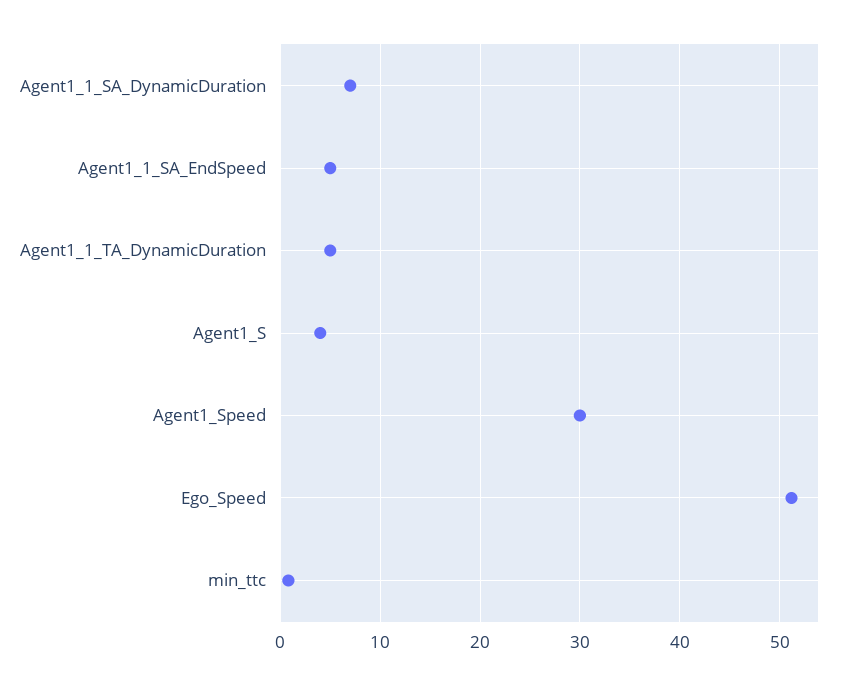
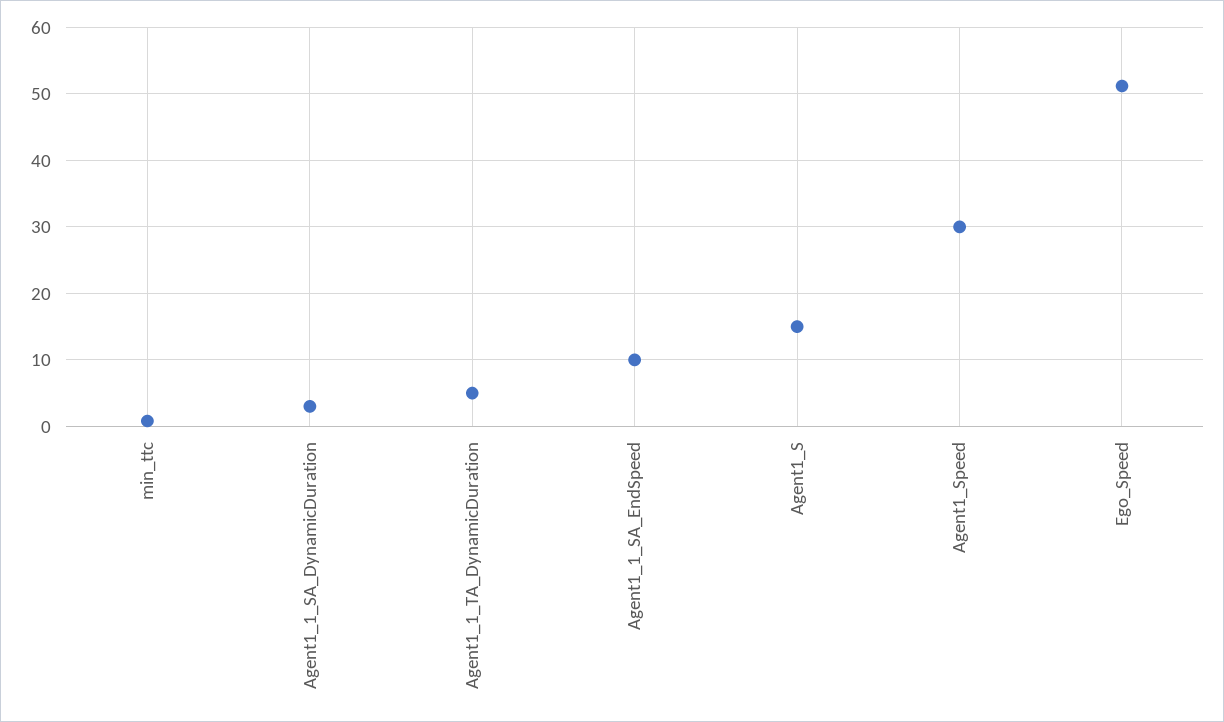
  {
-   "Agent1_1_SA_DynamicDuration": 7,
+   "Agent1_1_SA_DynamicDuration": 3,
-   "Agent1_1_SA_EndSpeed": 5,
+   "Agent1_1_SA_EndSpeed": 10,
    "Agent1_1_TA_DynamicDuration": 5,
-   "Agent1_S": 4,
+   "Agent1_S": 15,
    "Agent1_Speed": 30,
    "Ego_Speed": 51,
    "min_ttc": 1
  }

